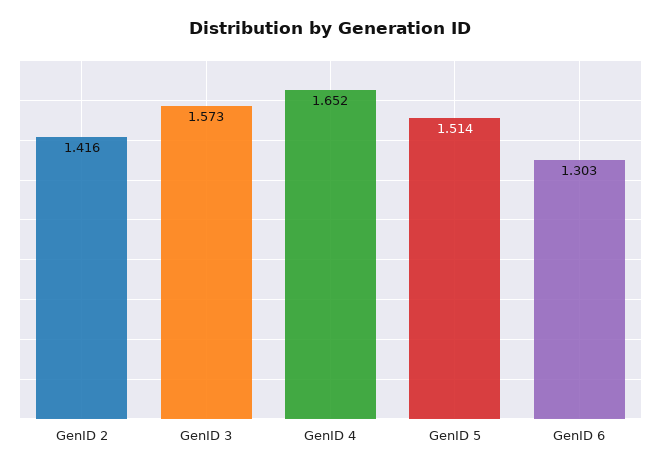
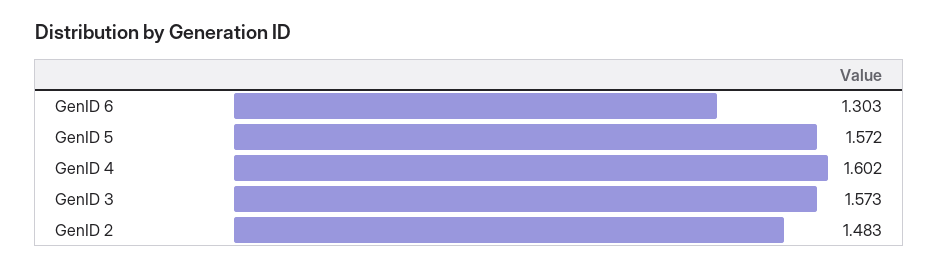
  {
-   "GenID 2": 1.416,
+   "GenID 2": 1.483,
    "GenID 3": 1.573,
-   "GenID 4": 1.652,
+   "GenID 4": 1.602,
-   "GenID 5": 1.514,
+   "GenID 5": 1.572,
    "GenID 6": 1.303
  }

